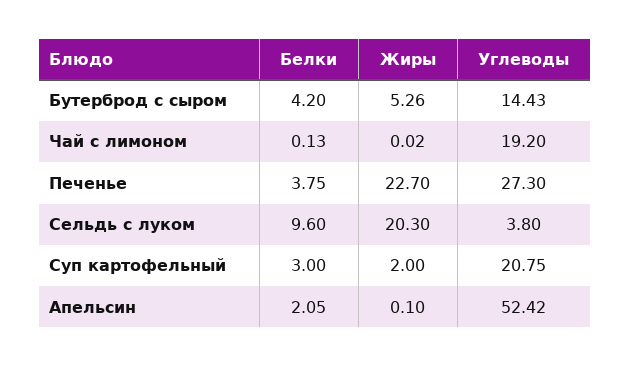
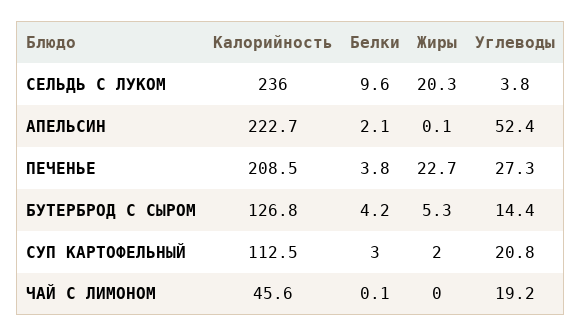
  {
    "Белки": {
      "Бутерброд с сыром": 4.2,
      "Чай с лимоном": 0.13,
      "Печенье": 3.75,
      "Сельдь с луком": 9.6,
      "Суп картофельный": 3,
      "Апельсин": 2.05
    },
    "Жиры": {
      "Бутерброд с сыром": 5.26,
      "Чай с лимоном": 0.02,
      "Печенье": 22.7,
      "Сельдь с луком": 20.3,
      "Суп картофельный": 2,
      "Апельсин": 0.1
    },
    "Углеводы": {
      "Бутерброд с сыром": 14.43,
      "Чай с лимоном": 19.2,
      "Печенье": 27.3,
      "Сельдь с луком": 3.8,
      "Суп картофельный": 20.75,
      "Апельсин": 52.42
-   }
+   },
+   "Калорийность": {
+     "Сельдь с луком": 236,
+     "Апельсин": 222.7,
+     "Печенье": 208.5,
+     "Бутерброд с сыром": 126.8,
+     "Суп картофельный": 112.5,
+     "Чай с лимоном": 45.6
+   }
  }

